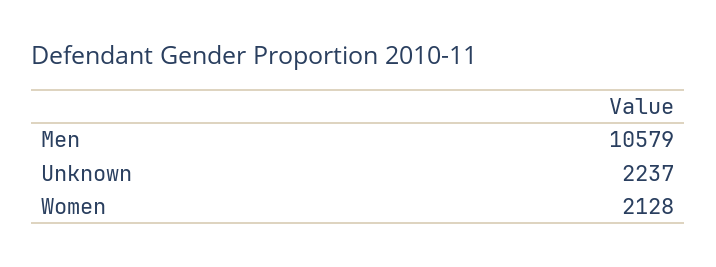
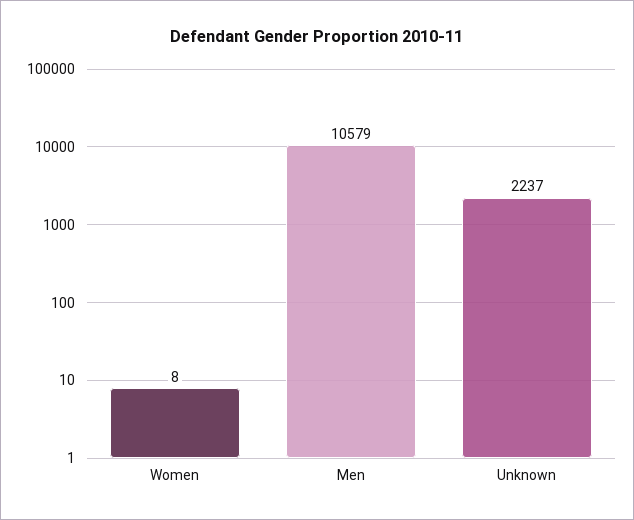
  {
    "Men": 10579,
    "Unknown": 2237,
-   "Women": 2128
+   "Women": 8
  }

